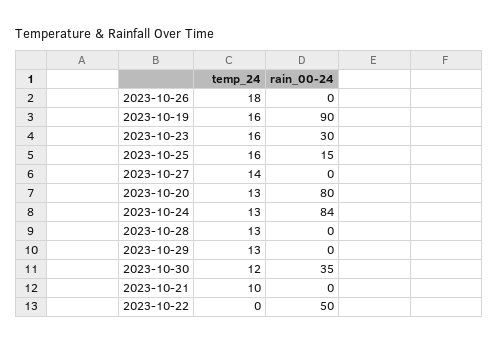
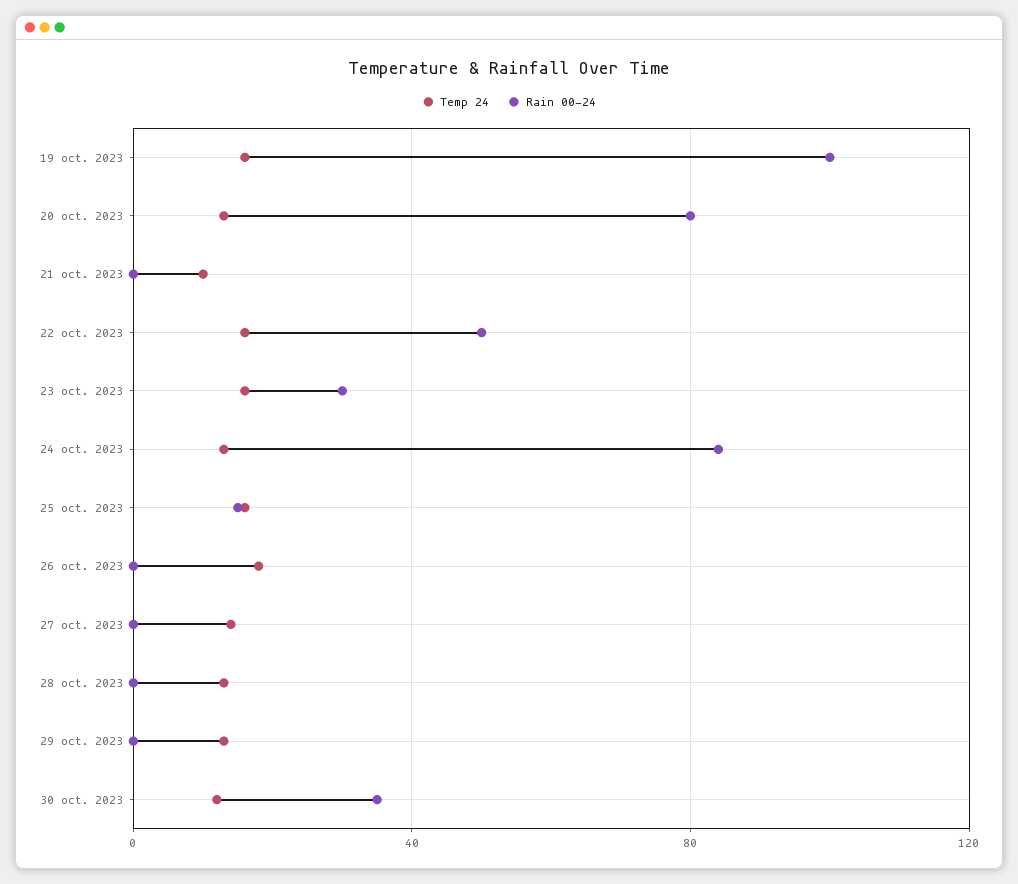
  {
    "temp_24": {
      "2023-10-26": 18,
      "2023-10-19": 16,
      "2023-10-23": 16,
      "2023-10-25": 16,
      "2023-10-27": 14,
      "2023-10-20": 13,
      "2023-10-24": 13,
      "2023-10-28": 13,
      "2023-10-29": 13,
      "2023-10-30": 12,
      "2023-10-21": 10,
-     "2023-10-22": 0
+     "2023-10-22": 15
    },
    "rain_00-24": {
      "2023-10-26": 0,
-     "2023-10-19": 90,
+     "2023-10-19": 100,
      "2023-10-23": 30,
      "2023-10-25": 15,
      "2023-10-27": 0,
      "2023-10-20": 80,
      "2023-10-24": 84,
      "2023-10-28": 0,
      "2023-10-29": 0,
      "2023-10-30": 35,
      "2023-10-21": 0,
      "2023-10-22": 50
    }
  }

